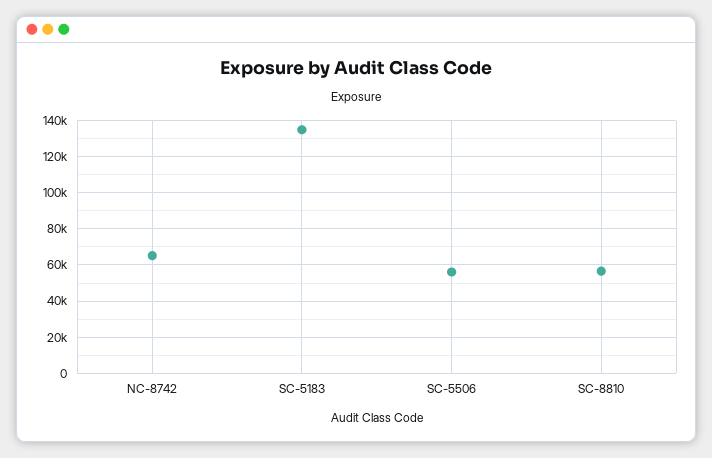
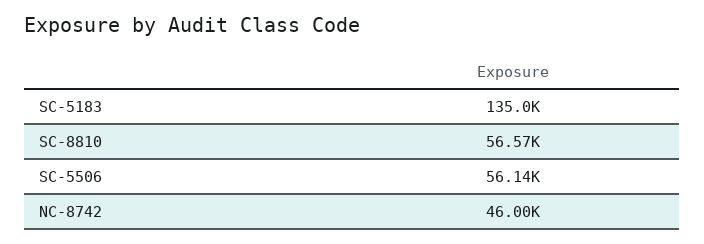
  {
-   "NC-8742": 65000,
+   "NC-8742": 46000,
    "SC-5183": 135000,
    "SC-5506": 56140,
    "SC-8810": 56570
  }

